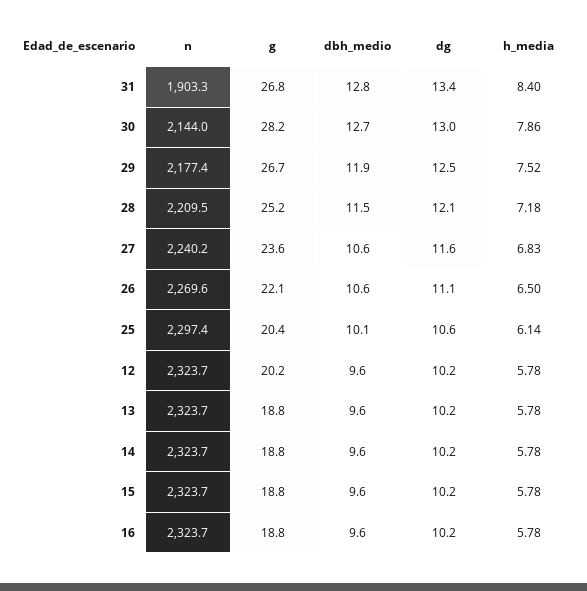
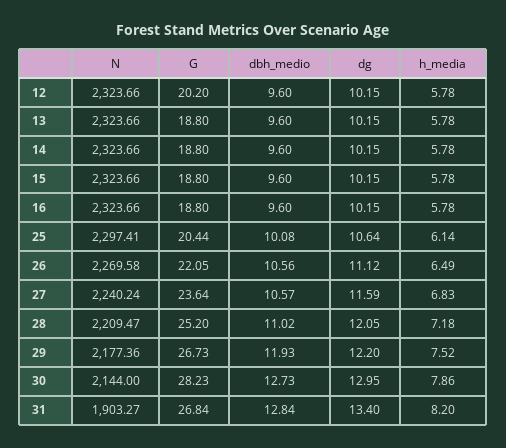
  {
    "n": {
      "31": 1903.27,
      "30": 2144,
      "29": 2177.36,
      "28": 2209.47,
      "27": 2240.24,
      "26": 2269.58,
      "25": 2297.41,
      "12": 2323.66,
      "13": 2323.66,
      "14": 2323.66,
      "15": 2323.66,
      "16": 2323.66
    },
    "g": {
      "31": 26.84,
      "30": 28.23,
      "29": 26.73,
      "28": 25.2,
      "27": 23.64,
      "26": 22.05,
      "25": 20.44,
      "12": 20.2,
      "13": 18.8,
      "14": 18.8,
      "15": 18.8,
      "16": 18.8
    },
    "dbh_medio": {
      "31": 12.84,
      "30": 12.73,
      "29": 11.93,
-     "28": 11.5,
+     "28": 11.02,
      "27": 10.57,
      "26": 10.56,
      "25": 10.08,
      "12": 9.6,
      "13": 9.6,
      "14": 9.6,
      "15": 9.6,
      "16": 9.6
    },
    "dg": {
      "31": 13.4,
      "30": 12.95,
-     "29": 12.5,
+     "29": 12.2,
      "28": 12.05,
      "27": 11.59,
      "26": 11.12,
      "25": 10.64,
      "12": 10.15,
      "13": 10.15,
      "14": 10.15,
      "15": 10.15,
      "16": 10.15
    },
    "h_media": {
-     "31": 8.4,
+     "31": 8.2,
      "30": 7.86,
      "29": 7.52,
      "28": 7.18,
      "27": 6.83,
-     "26": 6.5,
+     "26": 6.49,
      "25": 6.14,
      "12": 5.78,
      "13": 5.78,
      "14": 5.78,
      "15": 5.78,
      "16": 5.78
    }
  }

